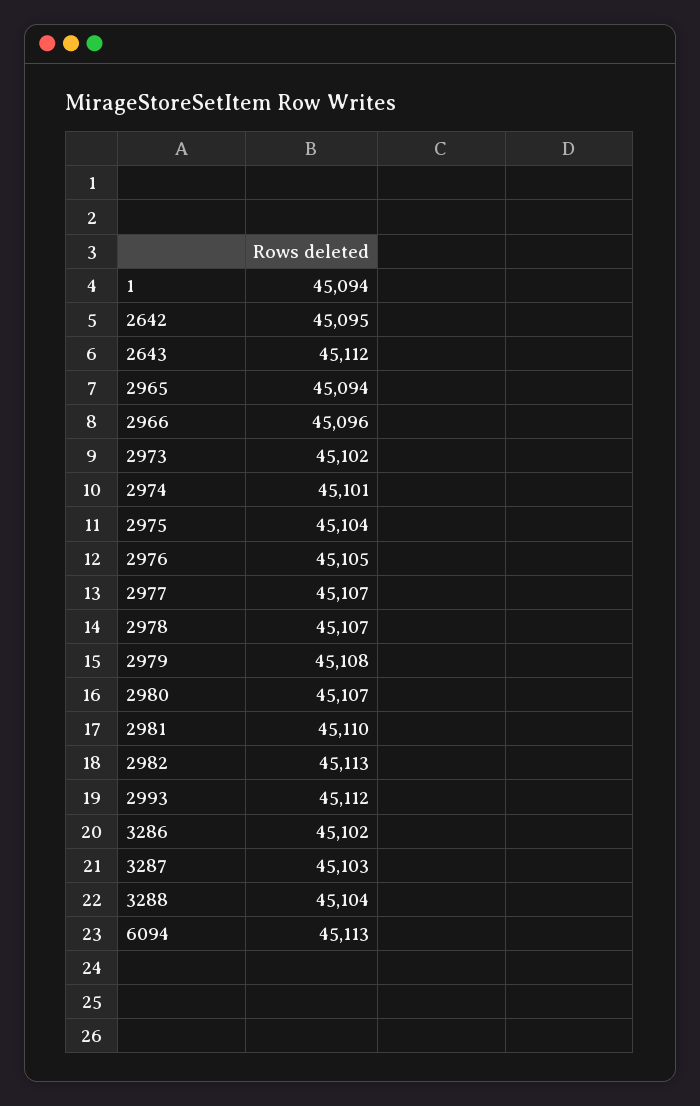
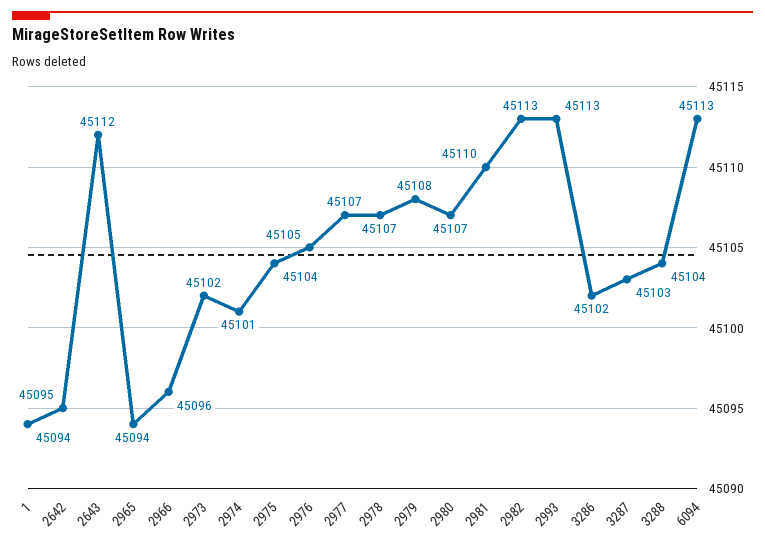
  {
    "1": 45094,
    "2642": 45095,
    "2643": 45112,
    "2965": 45094,
    "2966": 45096,
    "2973": 45102,
    "2974": 45101,
    "2975": 45104,
    "2976": 45105,
    "2977": 45107,
    "2978": 45107,
    "2979": 45108,
    "2980": 45107,
    "2981": 45110,
    "2982": 45113,
-   "2993": 45112,
+   "2993": 45113,
    "3286": 45102,
    "3287": 45103,
    "3288": 45104,
    "6094": 45113
  }

